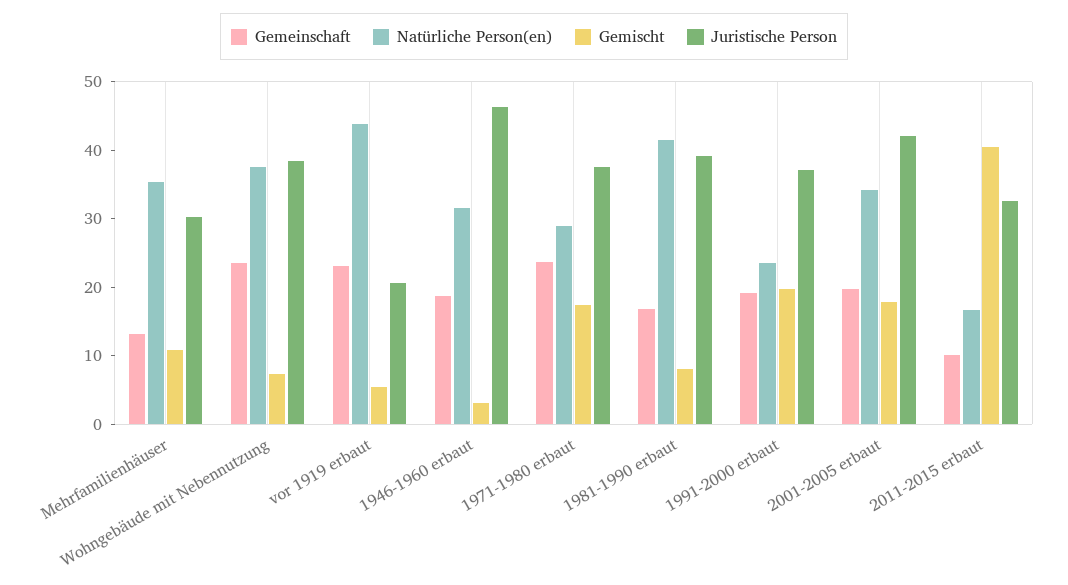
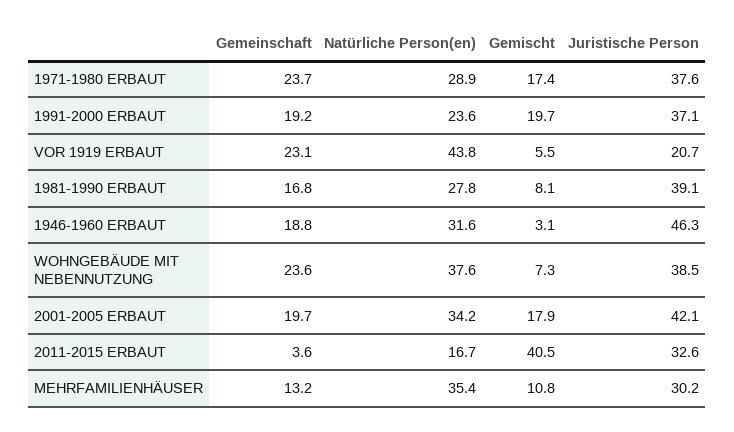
  {
    "Gemeinschaft": {
      "Mehrfamilienhäuser": 13.2,
      "Wohngebäude mit Nebennutzung": 23.6,
      "vor 1919 erbaut": 23.1,
      "1946-1960 erbaut": 18.8,
      "1971-1980 erbaut": 23.7,
      "1981-1990 erbaut": 16.8,
      "1991-2000 erbaut": 19.2,
      "2001-2005 erbaut": 19.7,
-     "2011-2015 erbaut": 10
+     "2011-2015 erbaut": 3.6
    },
    "Natürliche Person(en)": {
      "Mehrfamilienhäuser": 35.4,
      "Wohngebäude mit Nebennutzung": 37.6,
      "vor 1919 erbaut": 43.8,
      "1946-1960 erbaut": 31.6,
      "1971-1980 erbaut": 28.9,
-     "1981-1990 erbaut": 42,
+     "1981-1990 erbaut": 27.8,
      "1991-2000 erbaut": 23.6,
      "2001-2005 erbaut": 34.2,
      "2011-2015 erbaut": 16.7
    },
    "Gemischt": {
      "Mehrfamilienhäuser": 10.8,
      "Wohngebäude mit Nebennutzung": 7.3,
      "vor 1919 erbaut": 5.5,
      "1946-1960 erbaut": 3.1,
      "1971-1980 erbaut": 17.4,
      "1981-1990 erbaut": 8.1,
      "1991-2000 erbaut": 19.7,
      "2001-2005 erbaut": 17.9,
      "2011-2015 erbaut": 40.5
    },
    "Juristische Person": {
      "Mehrfamilienhäuser": 30.2,
      "Wohngebäude mit Nebennutzung": 38.5,
      "vor 1919 erbaut": 20.7,
      "1946-1960 erbaut": 46.3,
      "1971-1980 erbaut": 37.6,
      "1981-1990 erbaut": 39.1,
      "1991-2000 erbaut": 37.1,
      "2001-2005 erbaut": 42.1,
      "2011-2015 erbaut": 32.6
    }
  }

